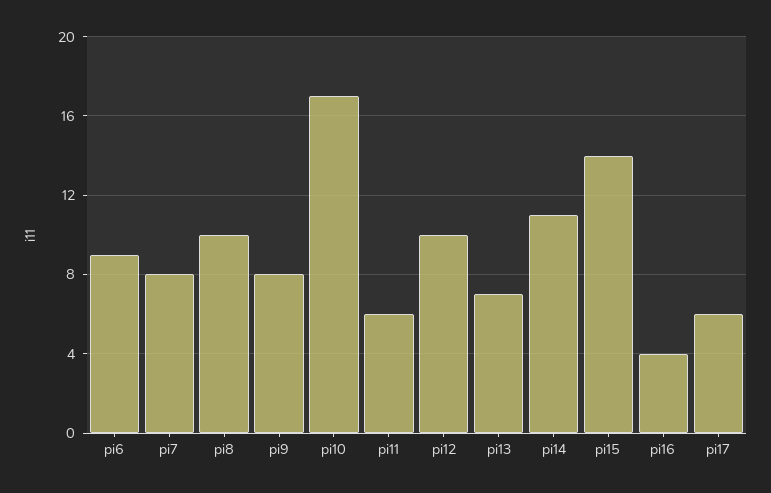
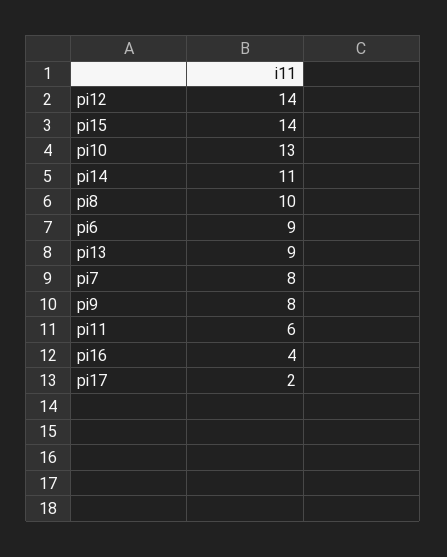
  {
    "pi6": 9,
    "pi7": 8,
    "pi8": 10,
    "pi9": 8,
-   "pi10": 17,
+   "pi10": 13,
    "pi11": 6,
-   "pi12": 10,
+   "pi12": 14,
-   "pi13": 7,
+   "pi13": 9,
    "pi14": 11,
    "pi15": 14,
    "pi16": 4,
-   "pi17": 6
+   "pi17": 2
  }

